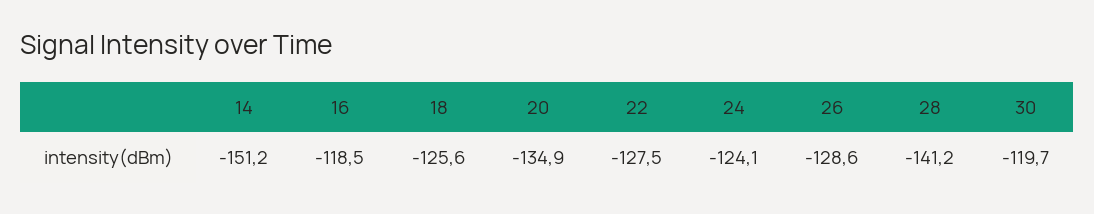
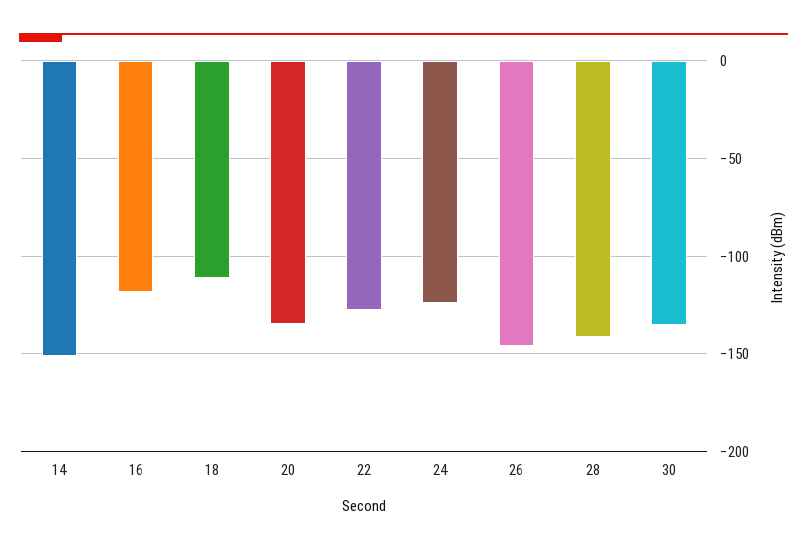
  {
    "14": -151.2,
    "16": -118.5,
-   "18": -125.6,
+   "18": -110,
    "20": -134.9,
    "22": -127.5,
    "24": -124.1,
-   "26": -128.6,
+   "26": -145,
    "28": -141.2,
-   "30": -119.7
+   "30": -135
  }

